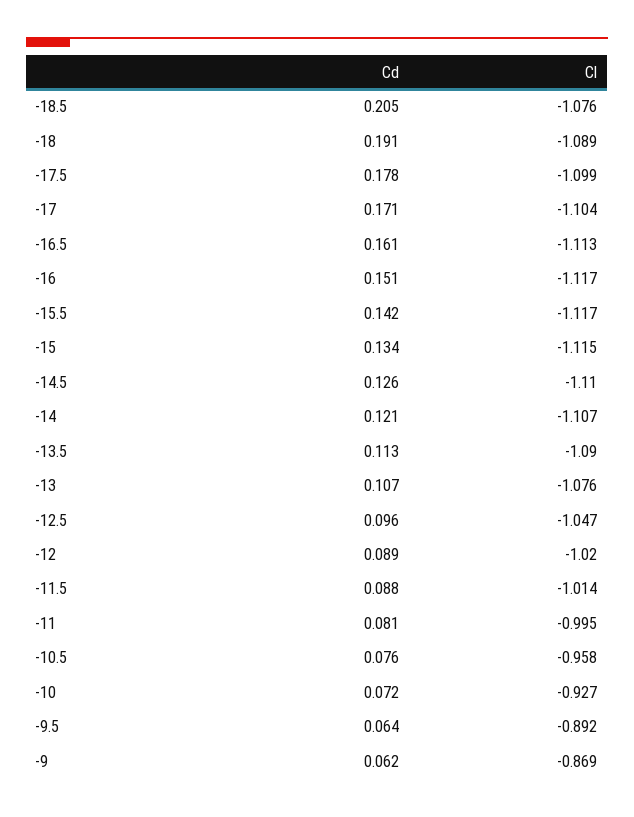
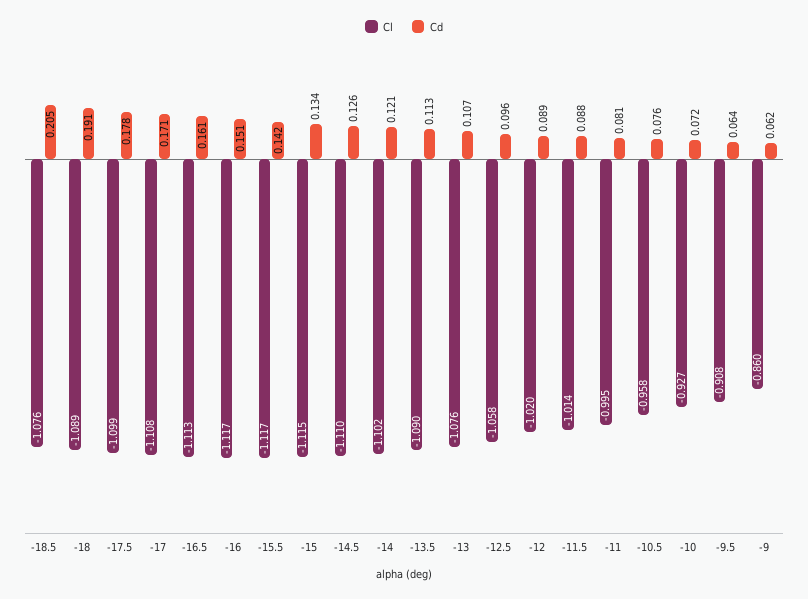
  {
    "Cd": {
      "-18.5": 0.205,
      "-18": 0.191,
      "-17.5": 0.178,
      "-17": 0.171,
      "-16.5": 0.161,
      "-16": 0.151,
      "-15.5": 0.142,
      "-15": 0.134,
      "-14.5": 0.126,
      "-14": 0.121,
      "-13.5": 0.113,
      "-13": 0.107,
      "-12.5": 0.096,
      "-12": 0.089,
      "-11.5": 0.088,
      "-11": 0.081,
      "-10.5": 0.076,
      "-10": 0.072,
      "-9.5": 0.064,
      "-9": 0.062
    },
    "Cl": {
      "-18.5": -1.076,
      "-18": -1.089,
      "-17.5": -1.099,
-     "-17": -1.104,
+     "-17": -1.108,
      "-16.5": -1.113,
      "-16": -1.117,
      "-15.5": -1.117,
      "-15": -1.115,
      "-14.5": -1.11,
-     "-14": -1.107,
+     "-14": -1.102,
      "-13.5": -1.09,
      "-13": -1.076,
-     "-12.5": -1.047,
+     "-12.5": -1.058,
      "-12": -1.02,
      "-11.5": -1.014,
      "-11": -0.995,
      "-10.5": -0.958,
      "-10": -0.927,
-     "-9.5": -0.892,
+     "-9.5": -0.908,
-     "-9": -0.869
+     "-9": -0.86
    }
  }

